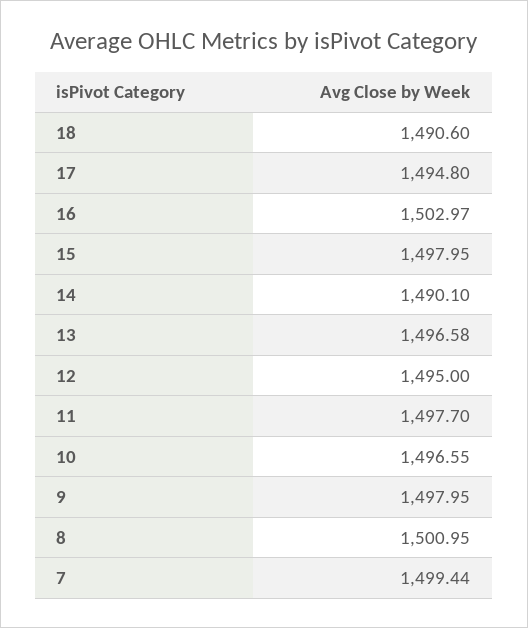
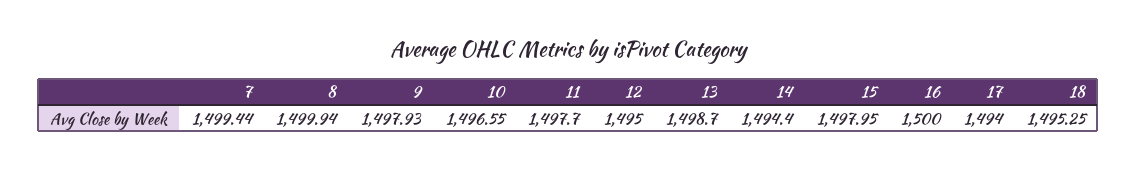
  {
-   "18": 1490.6,
+   "18": 1495.25,
-   "17": 1494.8,
+   "17": 1494,
-   "16": 1502.97,
+   "16": 1500,
    "15": 1497.95,
-   "14": 1490.1,
+   "14": 1494.4,
-   "13": 1496.58,
+   "13": 1498.7,
    "12": 1495,
    "11": 1497.7,
    "10": 1496.55,
-   "9": 1497.95,
+   "9": 1497.93,
-   "8": 1500.95,
+   "8": 1499.94,
    "7": 1499.44
  }

